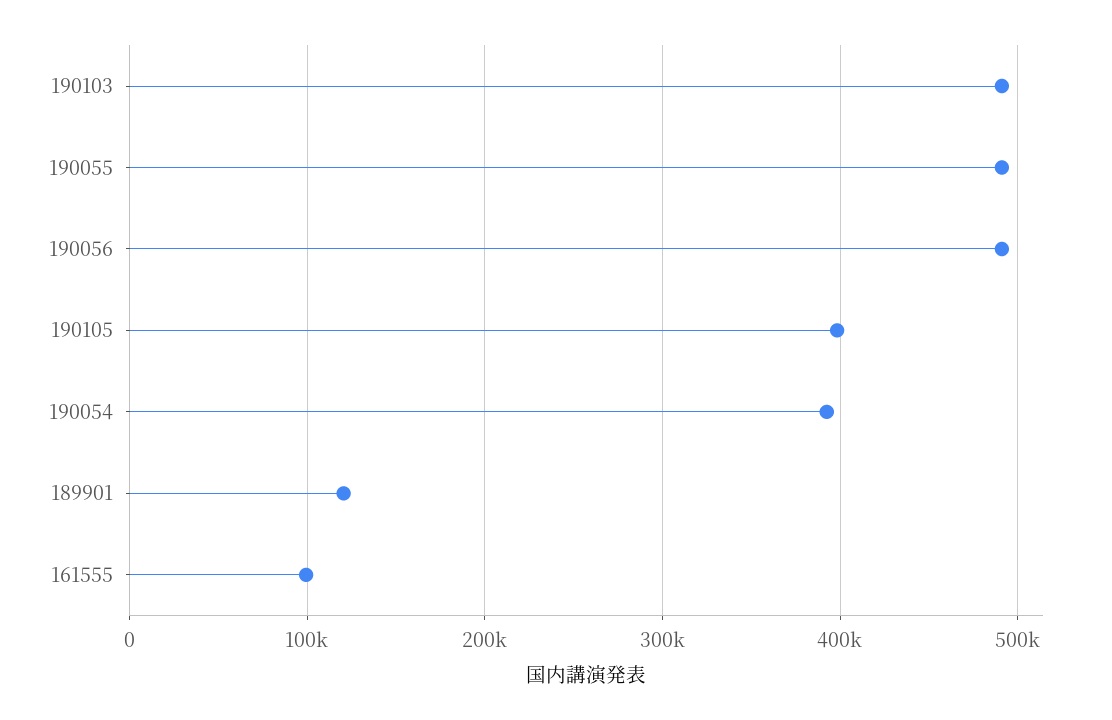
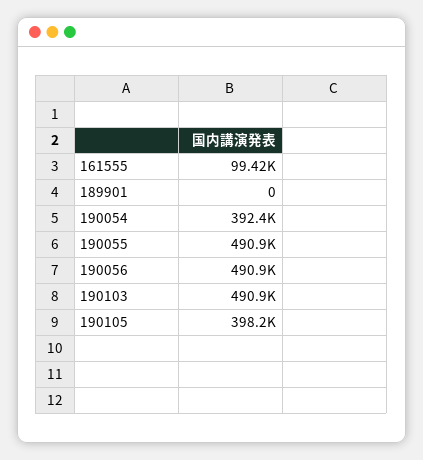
  {
    "190103": 490900,
    "190055": 490900,
    "190056": 490900,
    "190105": 398200,
    "190054": 392400,
-   "189901": 120000,
+   "189901": 0,
    "161555": 99420
  }

